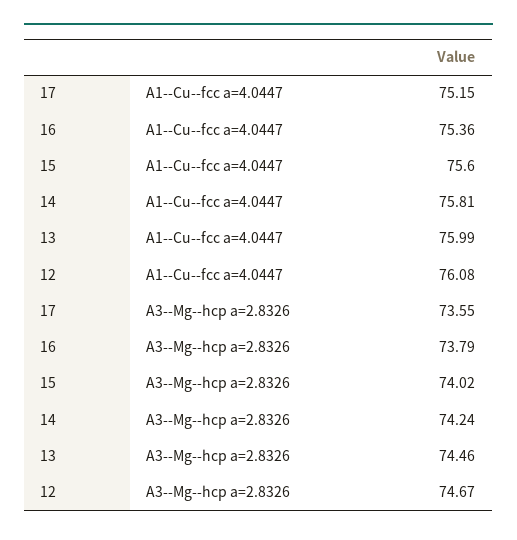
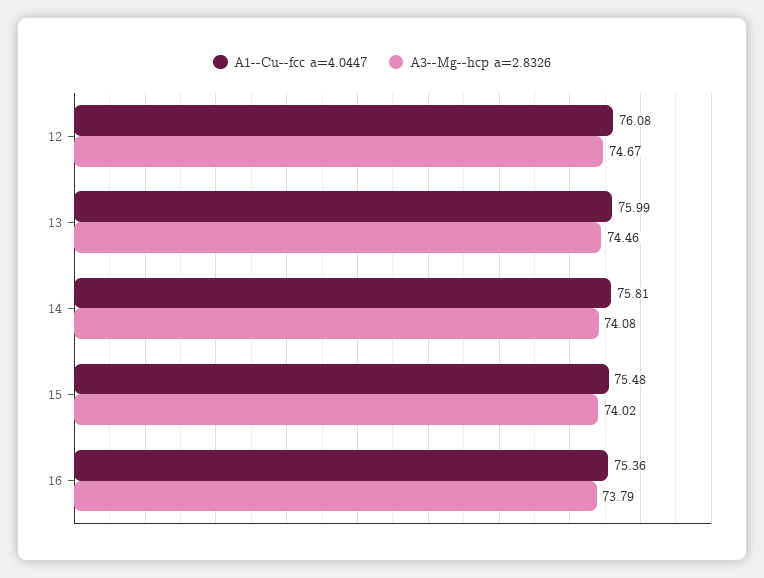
  {
    "A1--Cu--fcc a=4.0447": {
-     "17": 75.15,
      "16": 75.36,
-     "15": 75.6,
+     "15": 75.48,
      "14": 75.81,
      "13": 75.99,
      "12": 76.08
    },
    "A3--Mg--hcp a=2.8326": {
-     "17": 73.55,
      "16": 73.79,
      "15": 74.02,
-     "14": 74.24,
+     "14": 74.08,
      "13": 74.46,
      "12": 74.67
    }
  }

